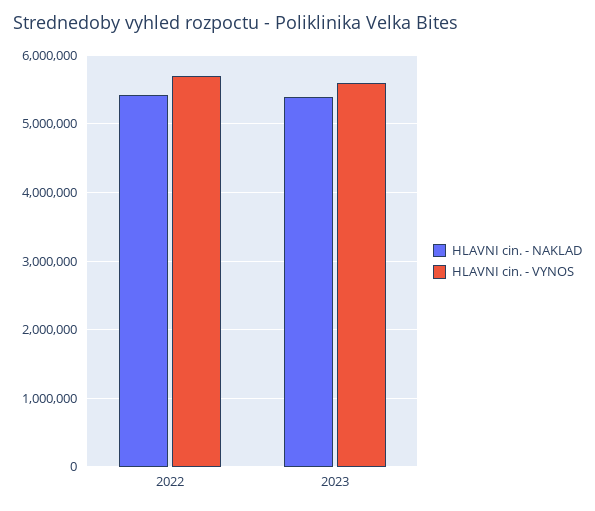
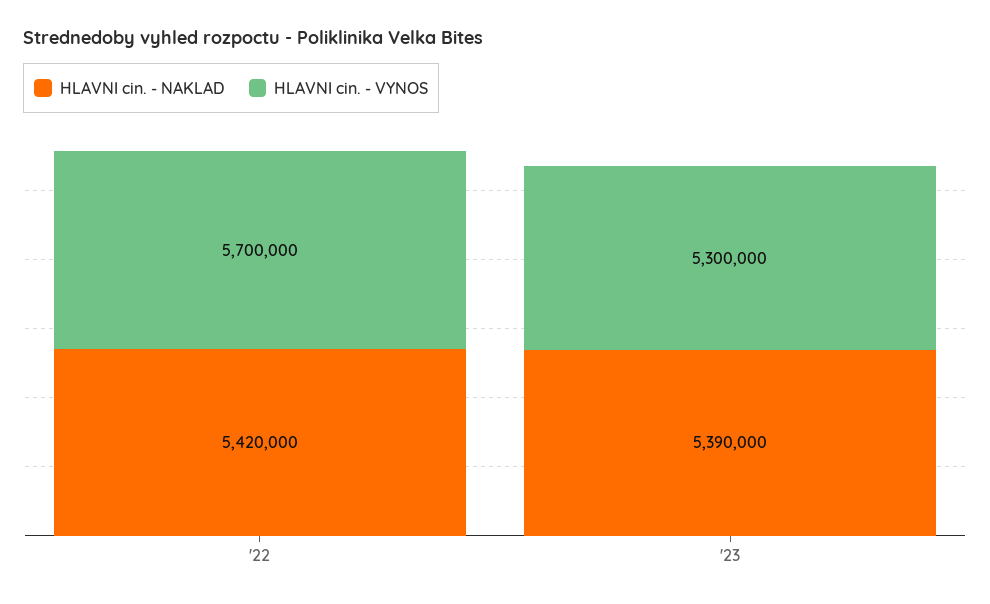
  {
    "HLAVNI cin. - NAKLAD": {
      "2022": 5420000,
      "2023": 5390000
    },
    "HLAVNI cin. - VYNOS": {
      "2022": 5700000,
-     "2023": 5600000
+     "2023": 5300000
    }
  }

